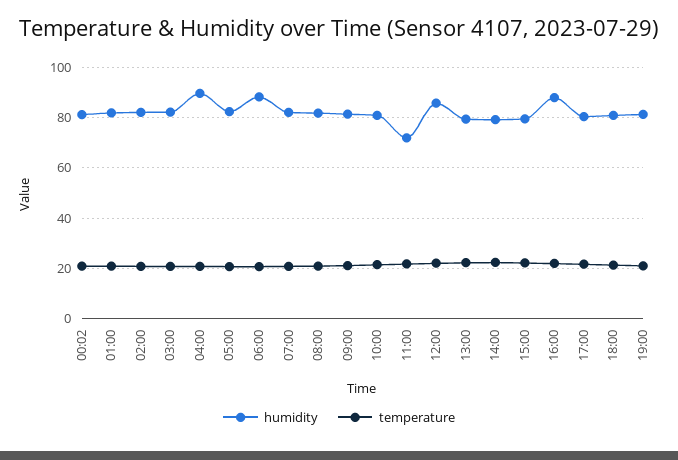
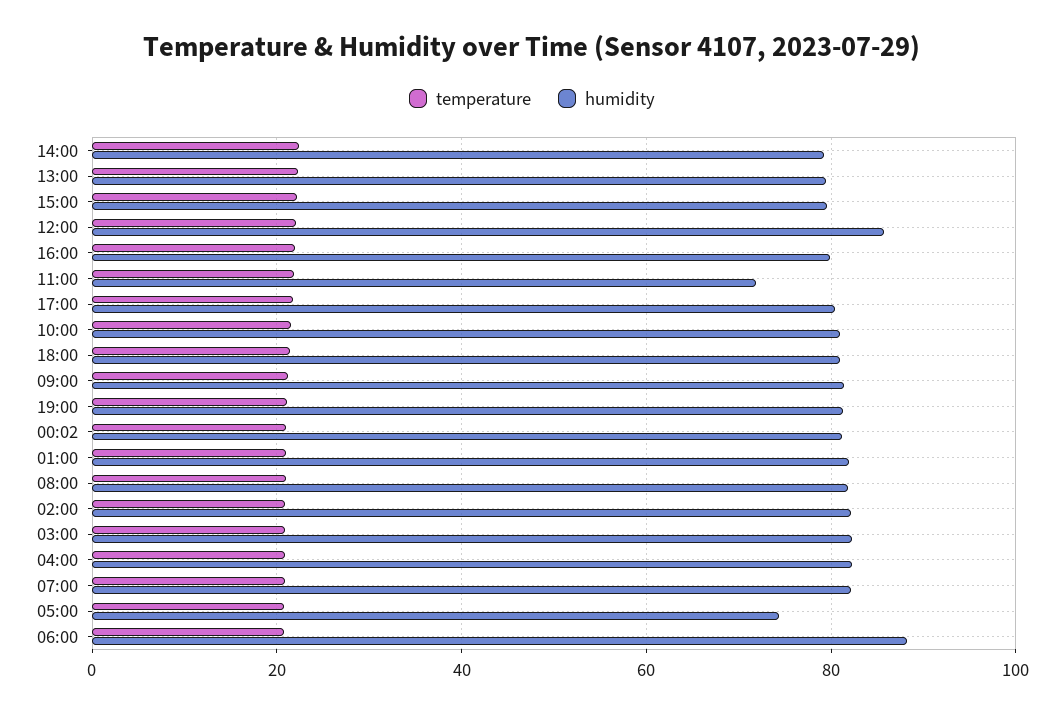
  {
    "humidity": {
      "00:02": 82,
      "01:00": 82,
      "02:00": 82,
      "03:00": 82,
-     "04:00": 90,
+     "04:00": 82,
-     "05:00": 82.5,
+     "05:00": 74,
      "06:00": 88,
      "07:00": 82,
      "08:00": 82,
      "09:00": 82,
      "10:00": 80,
      "11:00": 72,
      "12:00": 86,
      "13:00": 80,
      "14:00": 80,
      "15:00": 80,
-     "16:00": 87.5,
+     "16:00": 80,
      "17:00": 80,
      "18:00": 80,
      "19:00": 82
    },
    "temperature": {
      "00:02": 22,
      "01:00": 22,
      "02:00": 20,
      "03:00": 20,
      "04:00": 20,
      "05:00": 20,
      "06:00": 20,
      "07:00": 20,
      "08:00": 22,
      "09:00": 22,
      "10:00": 22,
      "11:00": 22,
      "12:00": 22,
      "13:00": 22,
      "14:00": 22,
      "15:00": 22,
      "16:00": 22,
      "17:00": 22,
      "18:00": 22,
      "19:00": 22
    }
  }

